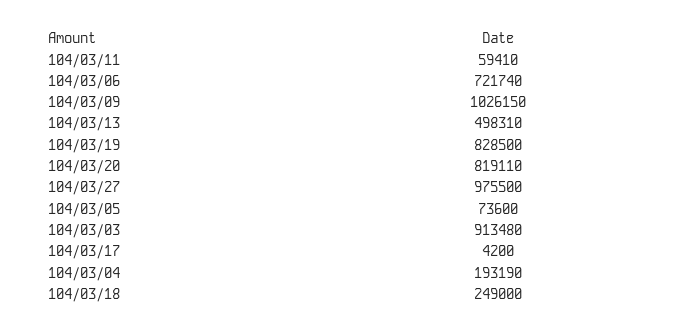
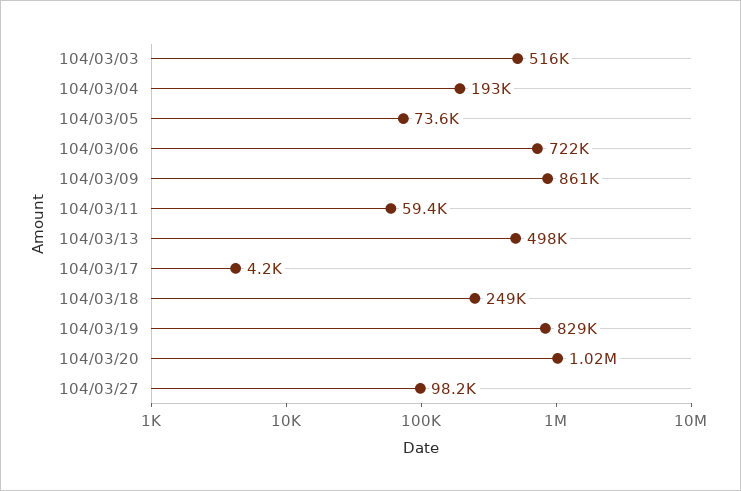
  {
    "104/03/11": 59410,
    "104/03/06": 721740,
-   "104/03/09": 1026150,
+   "104/03/09": 861000,
    "104/03/13": 498310,
    "104/03/19": 828500,
-   "104/03/20": 819110,
+   "104/03/20": 1020000,
-   "104/03/27": 975500,
+   "104/03/27": 98200,
    "104/03/05": 73600,
-   "104/03/03": 913480,
+   "104/03/03": 516000,
    "104/03/17": 4200,
    "104/03/04": 193190,
    "104/03/18": 249000
  }

